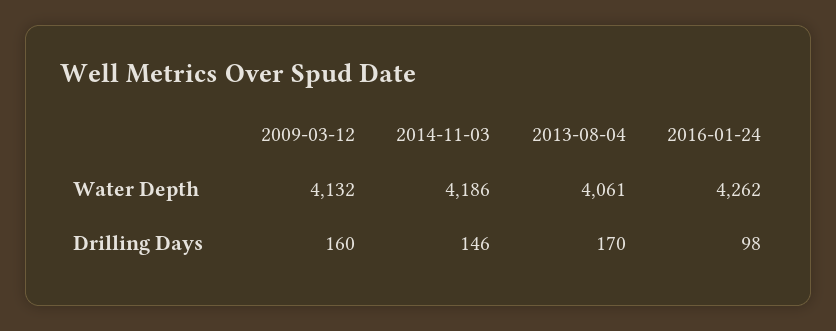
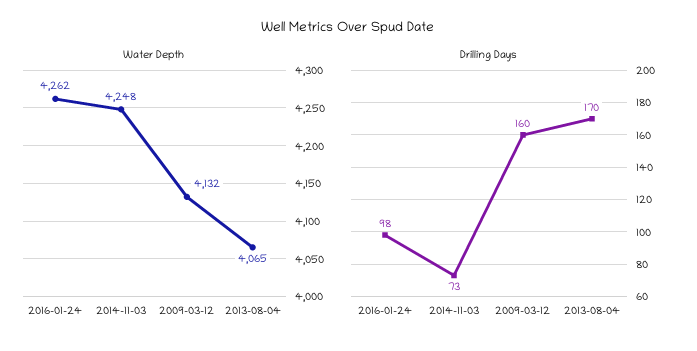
  {
    "Water Depth": {
      "2009-03-12": 4132,
-     "2014-11-03": 4186,
+     "2014-11-03": 4248,
-     "2013-08-04": 4061,
+     "2013-08-04": 4065,
      "2016-01-24": 4262
    },
    "Drilling Days": {
      "2009-03-12": 160,
-     "2014-11-03": 146,
+     "2014-11-03": 73,
      "2013-08-04": 170,
      "2016-01-24": 98
    }
  }

